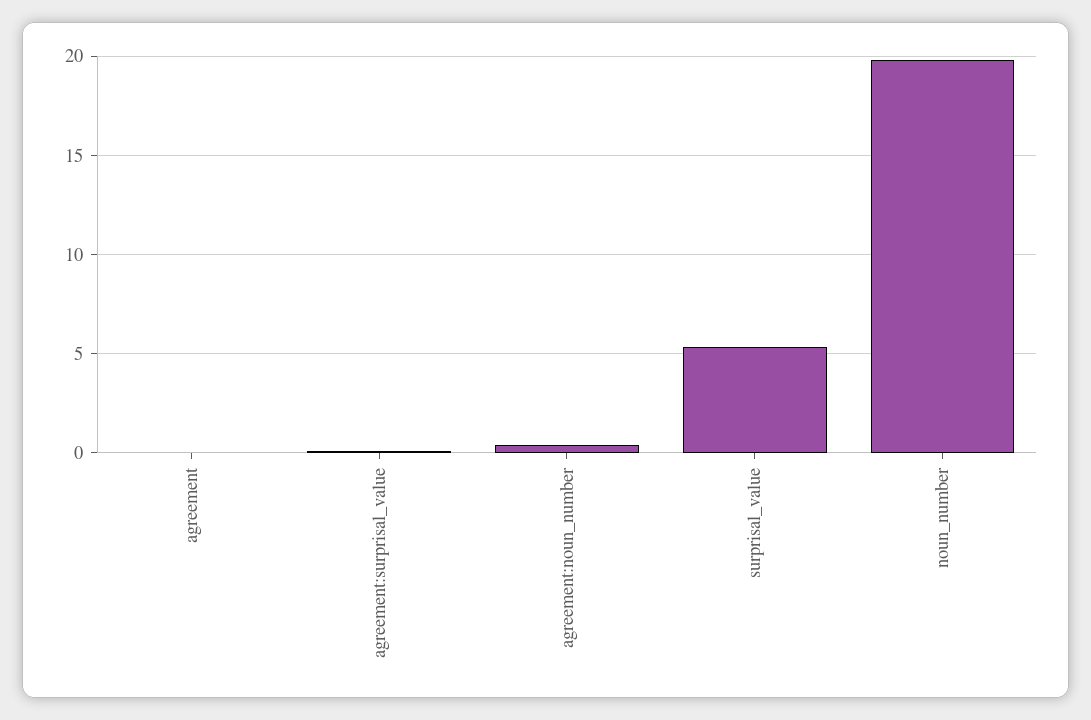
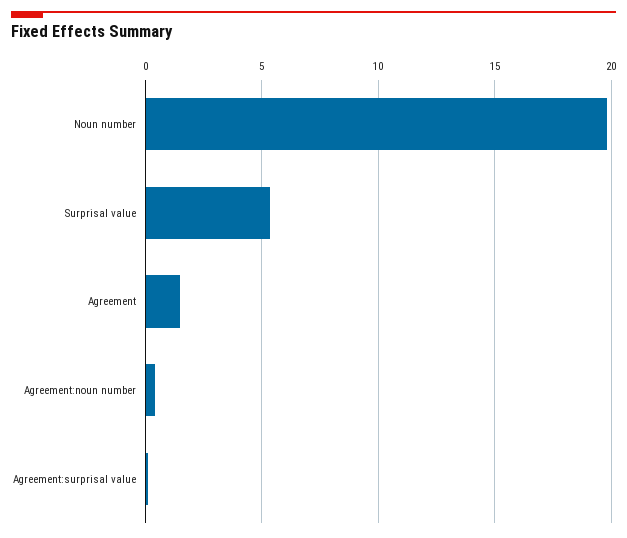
  {
-   "agreement": 0,
+   "agreement": 1.5,
    "agreement:surprisal_value": 0,
    "agreement:noun_number": 0.5,
    "surprisal_value": 5.5,
    "noun_number": 20
  }

